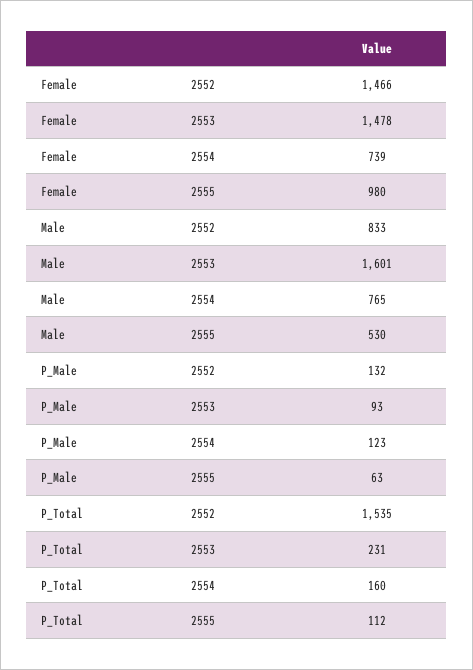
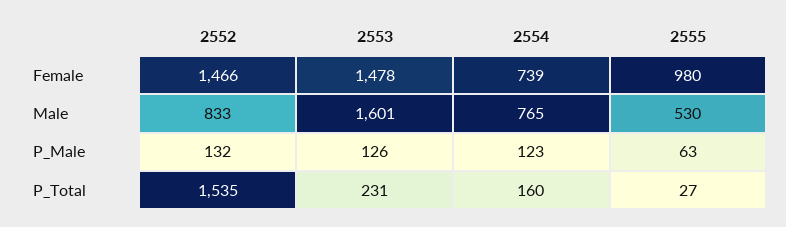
  {
    "Female": {
      "2552": 1466,
      "2553": 1478,
      "2554": 739,
      "2555": 980
    },
    "Male": {
      "2552": 833,
      "2553": 1601,
      "2554": 765,
      "2555": 530
    },
    "P_Male": {
      "2552": 132,
-     "2553": 93,
+     "2553": 126,
      "2554": 123,
      "2555": 63
    },
    "P_Total": {
      "2552": 1535,
      "2553": 231,
      "2554": 160,
-     "2555": 112
+     "2555": 27
    }
  }

